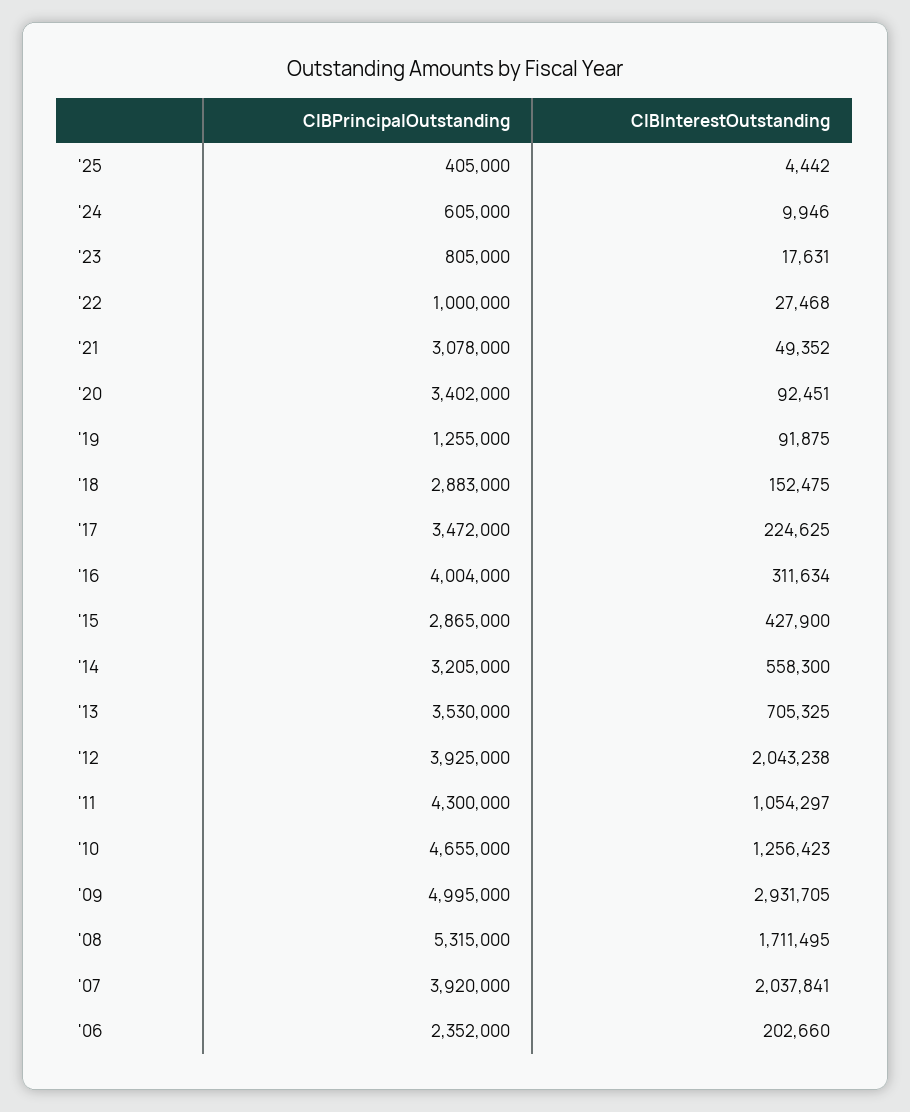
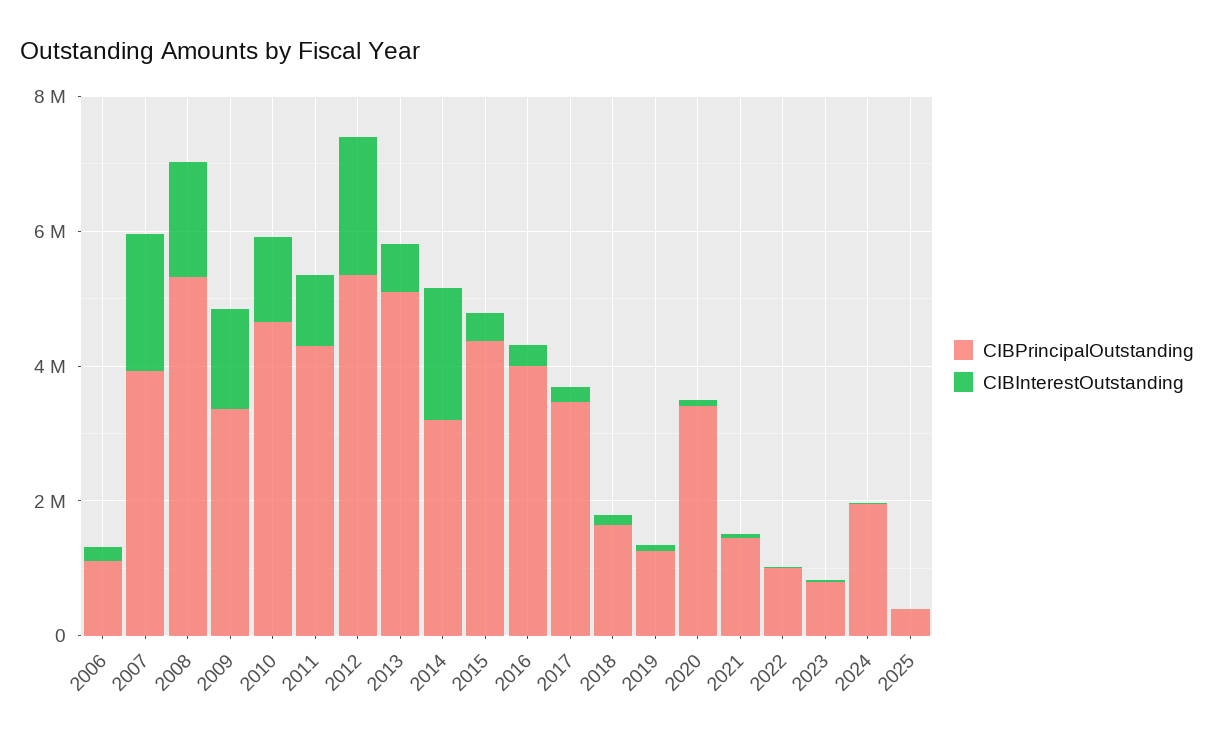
  {
    "CIBPrincipalOutstanding": {
      "'25": 405000,
-     "'24": 605000,
+     "'24": 2000000,
      "'23": 805000,
      "'22": 1000000,
-     "'21": 3078000,
+     "'21": 1500000,
      "'20": 3402000,
      "'19": 1255000,
-     "'18": 2883000,
+     "'18": 1500000,
      "'17": 3472000,
      "'16": 4004000,
-     "'15": 2865000,
+     "'15": 4500000,
      "'14": 3205000,
-     "'13": 3530000,
+     "'13": 5000000,
-     "'12": 3925000,
+     "'12": 5500000,
      "'11": 4300000,
      "'10": 4655000,
-     "'09": 4995000,
+     "'09": 3500000,
      "'08": 5315000,
      "'07": 3920000,
-     "'06": 2352000
+     "'06": 1000000
    },
    "CIBInterestOutstanding": {
      "'25": 4442,
      "'24": 9946,
      "'23": 17631,
      "'22": 27468,
      "'21": 49352,
      "'20": 92451,
      "'19": 91875,
      "'18": 152475,
      "'17": 224625,
      "'16": 311634,
      "'15": 427900,
-     "'14": 558300,
+     "'14": 2000000,
      "'13": 705325,
      "'12": 2043238,
      "'11": 1054297,
      "'10": 1256423,
-     "'09": 2931705,
+     "'09": 1500000,
      "'08": 1711495,
      "'07": 2037841,
      "'06": 202660
    }
  }

